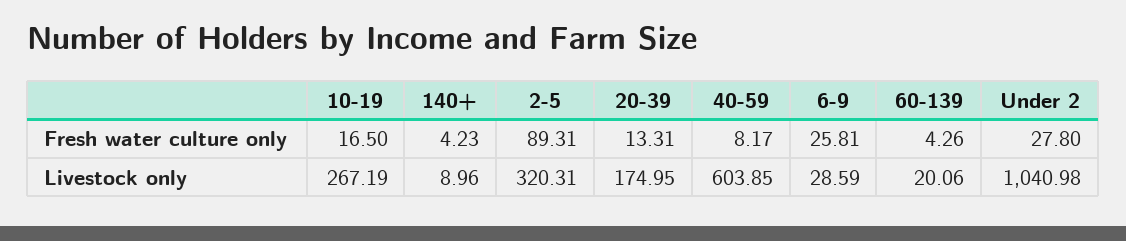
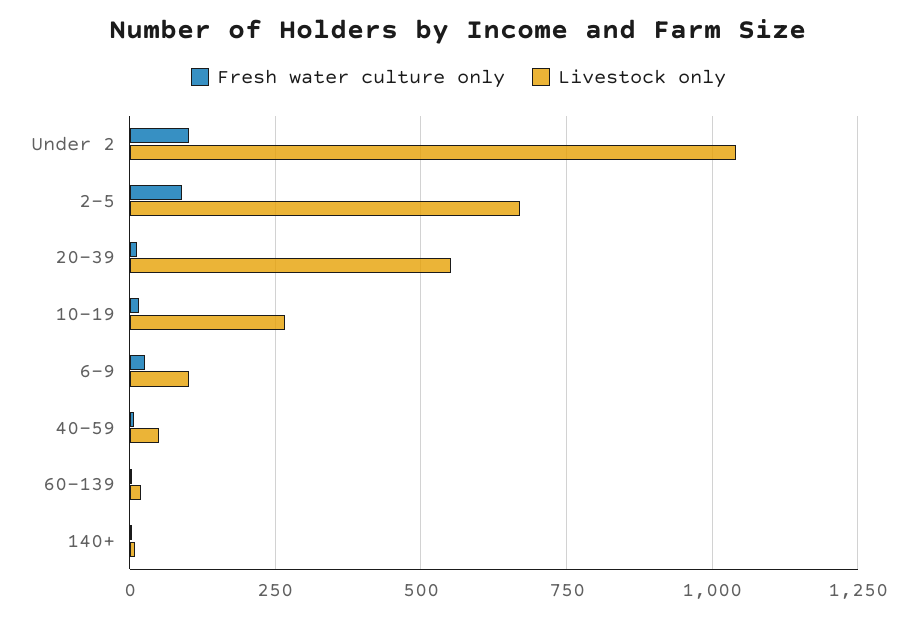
  {
    "Fresh water culture only": {
      "10-19": 16.5,
      "140+": 4.23,
      "2-5": 89.31,
      "20-39": 13.31,
      "40-59": 8.17,
      "6-9": 25.81,
      "60-139": 4.26,
-     "Under 2": 27.8
+     "Under 2": 100
    },
    "Livestock only": {
      "10-19": 267.19,
      "140+": 8.96,
-     "2-5": 320.31,
+     "2-5": 675,
-     "20-39": 174.95,
+     "20-39": 550,
-     "40-59": 603.85,
+     "40-59": 50,
-     "6-9": 28.59,
+     "6-9": 100,
      "60-139": 20.06,
      "Under 2": 1040.98
    }
  }

